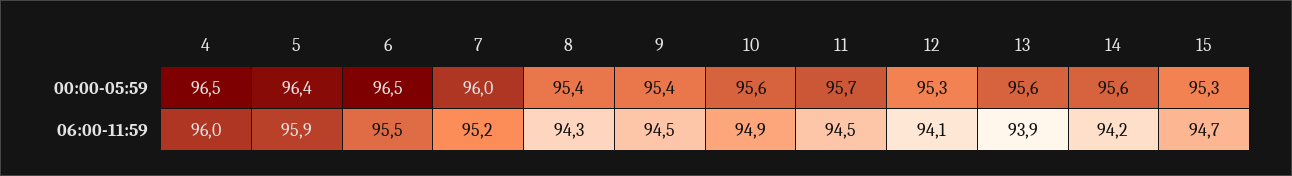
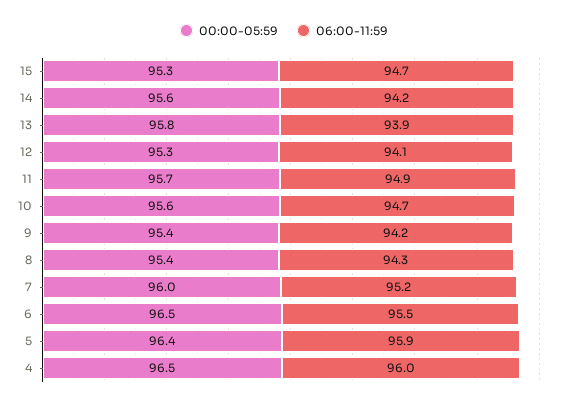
  {
    "00:00-05:59": {
      "4": 96.5,
      "5": 96.4,
      "6": 96.5,
      "7": 96,
      "8": 95.4,
      "9": 95.4,
      "10": 95.6,
      "11": 95.7,
      "12": 95.3,
-     "13": 95.6,
+     "13": 95.8,
      "14": 95.6,
      "15": 95.3
    },
    "06:00-11:59": {
      "4": 96,
      "5": 95.9,
      "6": 95.5,
      "7": 95.2,
      "8": 94.3,
-     "9": 94.5,
+     "9": 94.2,
-     "10": 94.9,
+     "10": 94.7,
-     "11": 94.5,
+     "11": 94.9,
      "12": 94.1,
      "13": 93.9,
      "14": 94.2,
      "15": 94.7
    }
  }

